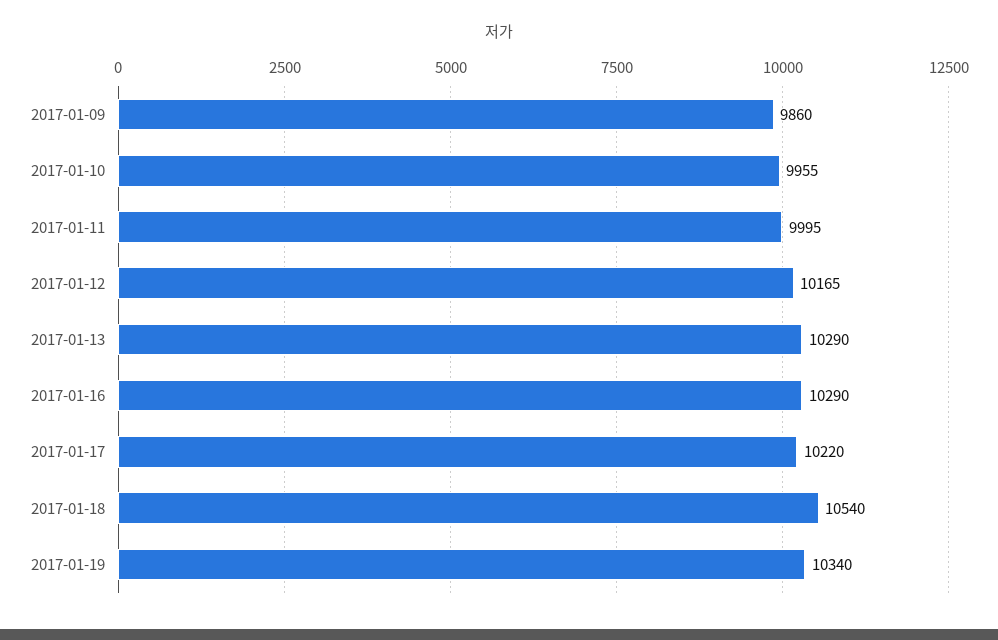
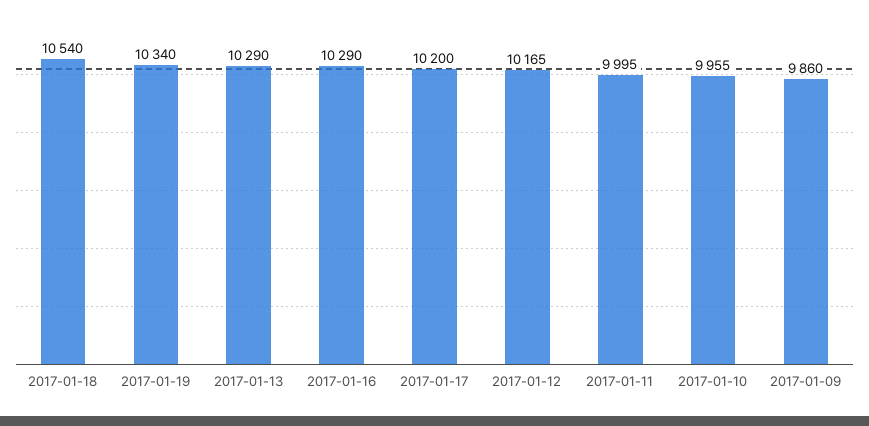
  {
    "2017-01-09": 9860,
    "2017-01-10": 9955,
    "2017-01-11": 9995,
    "2017-01-12": 10165,
    "2017-01-13": 10290,
    "2017-01-16": 10290,
-   "2017-01-17": 10220,
+   "2017-01-17": 10200,
    "2017-01-18": 10540,
    "2017-01-19": 10340
  }

